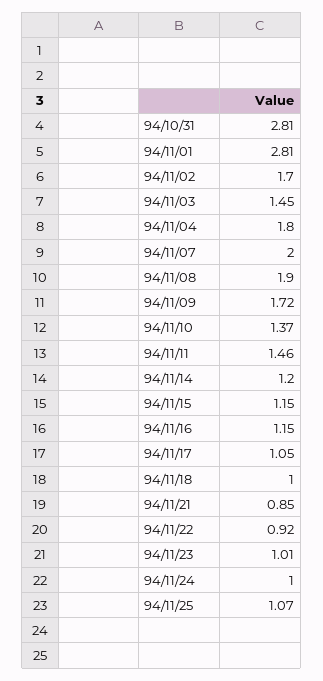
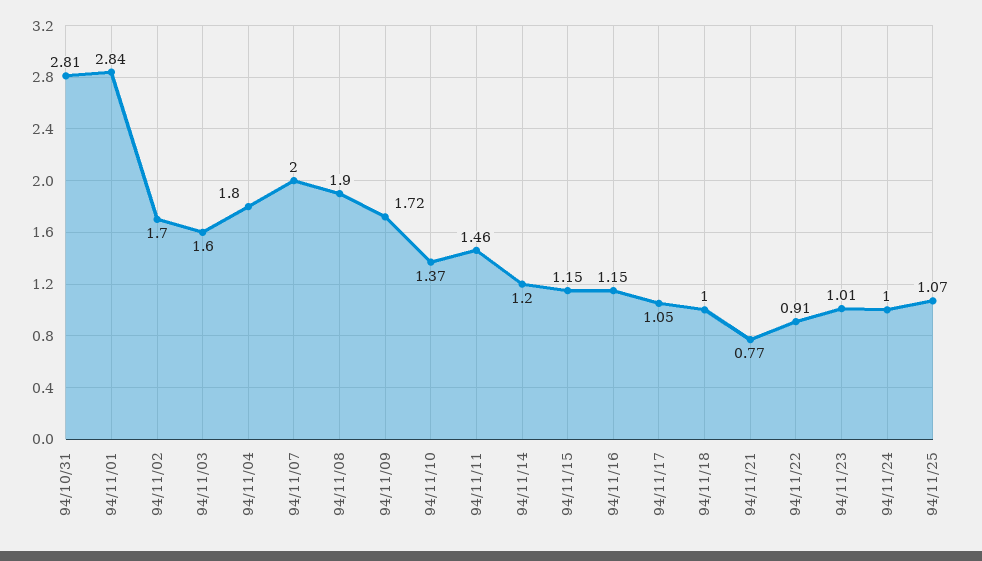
  {
    "94/10/31": 2.81,
-   "94/11/01": 2.81,
+   "94/11/01": 2.84,
    "94/11/02": 1.7,
-   "94/11/03": 1.45,
+   "94/11/03": 1.6,
    "94/11/04": 1.8,
    "94/11/07": 2,
    "94/11/08": 1.9,
    "94/11/09": 1.72,
    "94/11/10": 1.37,
    "94/11/11": 1.46,
    "94/11/14": 1.2,
    "94/11/15": 1.15,
    "94/11/16": 1.15,
    "94/11/17": 1.05,
    "94/11/18": 1,
-   "94/11/21": 0.85,
+   "94/11/21": 0.77,
-   "94/11/22": 0.92,
+   "94/11/22": 0.91,
    "94/11/23": 1.01,
    "94/11/24": 1,
    "94/11/25": 1.07
  }

